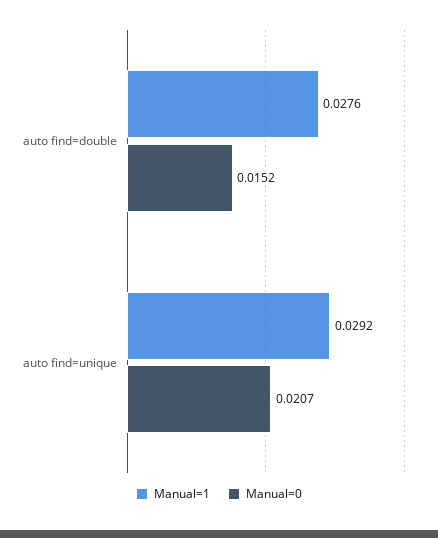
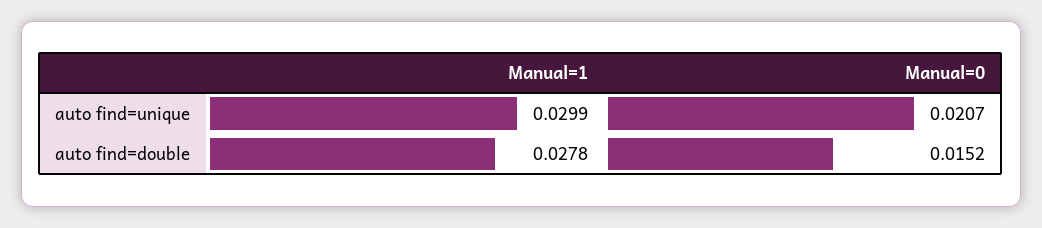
  {
    "Manual=1": {
-     "auto find=double": 0.0276,
+     "auto find=double": 0.0278,
-     "auto find=unique": 0.0292
+     "auto find=unique": 0.0299
    },
    "Manual=0": {
      "auto find=double": 0.0152,
      "auto find=unique": 0.0207
    }
  }

